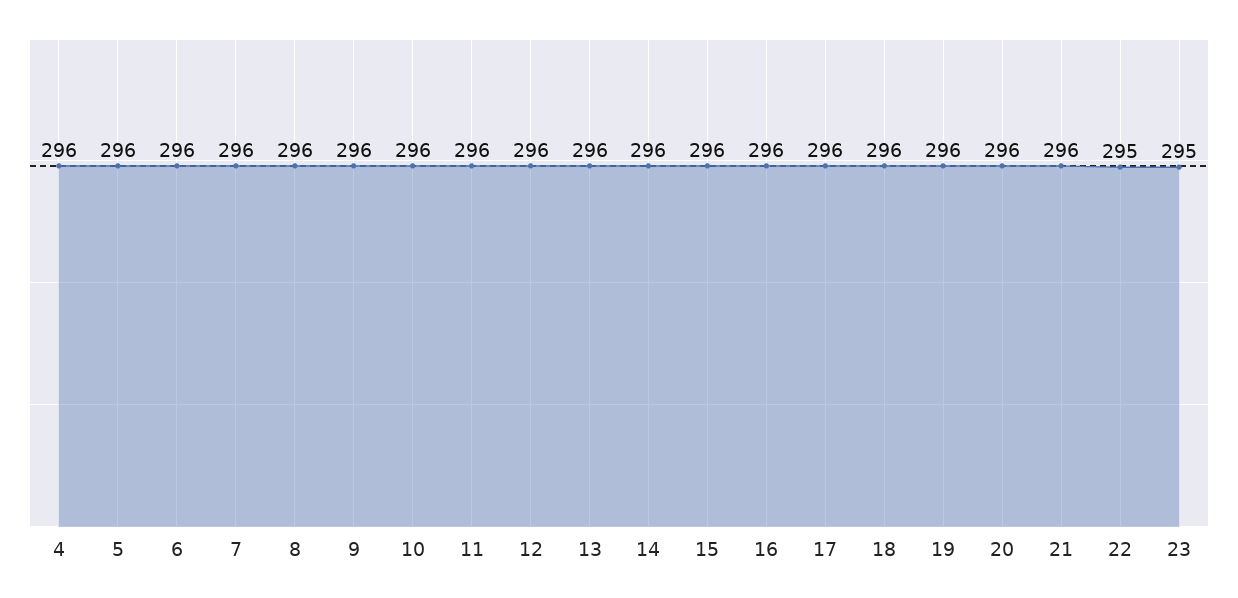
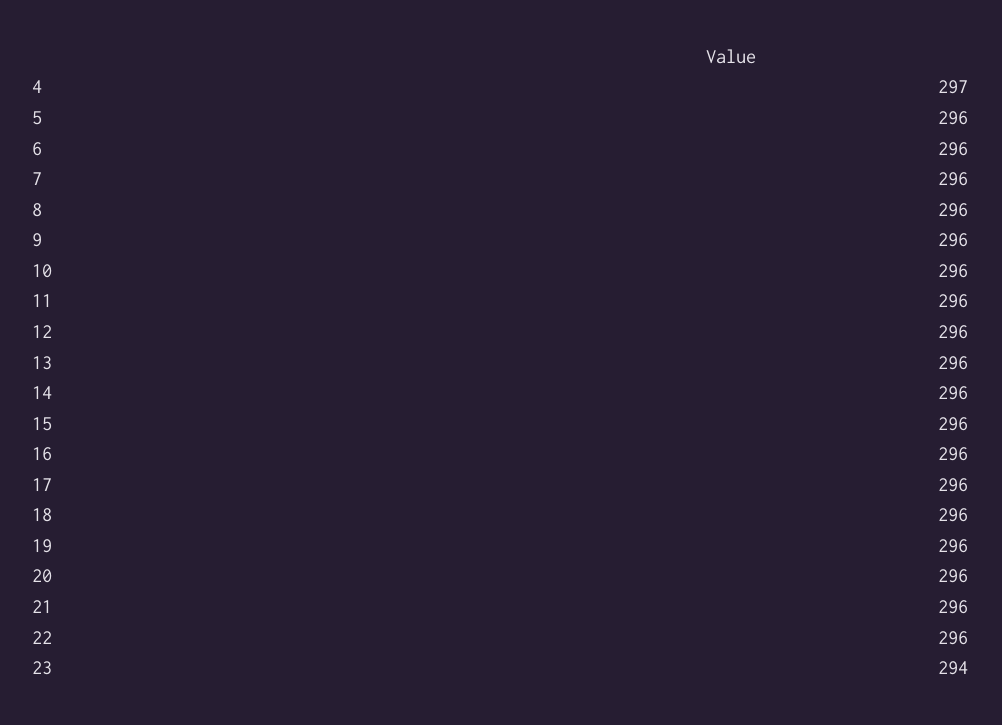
  {
-   "4": 296,
+   "4": 297,
    "5": 296,
    "6": 296,
    "7": 296,
    "8": 296,
    "9": 296,
    "10": 296,
    "11": 296,
    "12": 296,
    "13": 296,
    "14": 296,
    "15": 296,
    "16": 296,
    "17": 296,
    "18": 296,
    "19": 296,
    "20": 296,
    "21": 296,
-   "22": 295,
+   "22": 296,
-   "23": 295
+   "23": 294
  }

